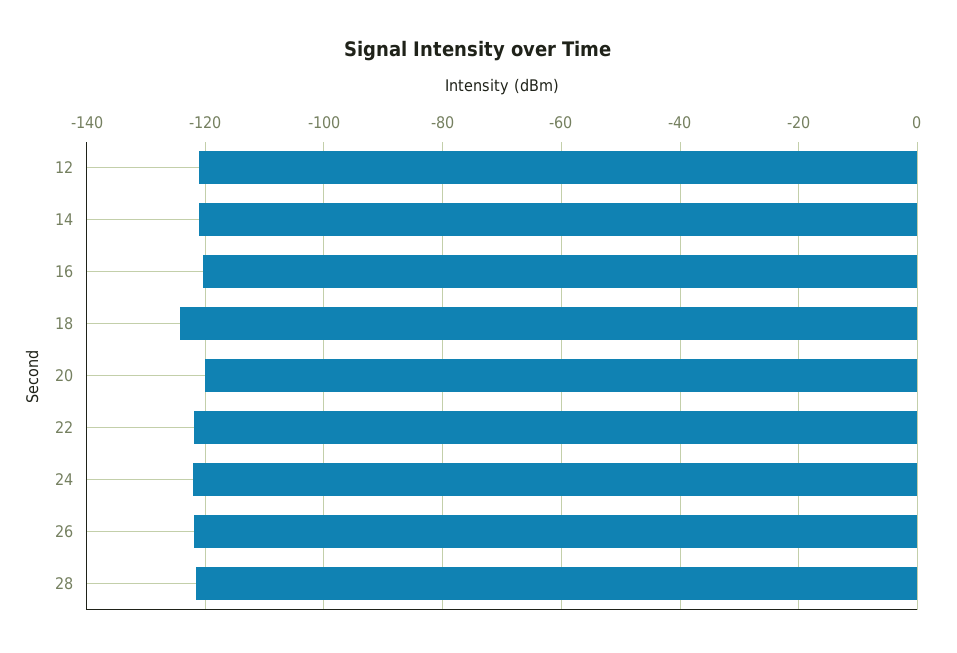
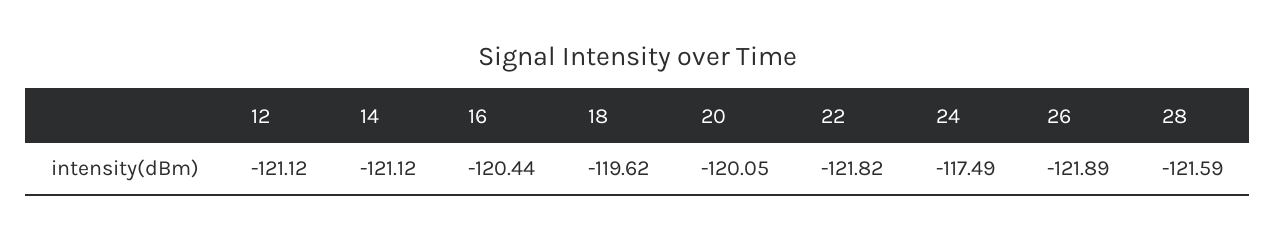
  {
    "12": -121.12,
    "14": -121.12,
    "16": -120.44,
-   "18": -124,
+   "18": -119.62,
    "20": -120.05,
    "22": -121.82,
-   "24": -122,
+   "24": -117.49,
    "26": -121.89,
    "28": -121.59
  }

